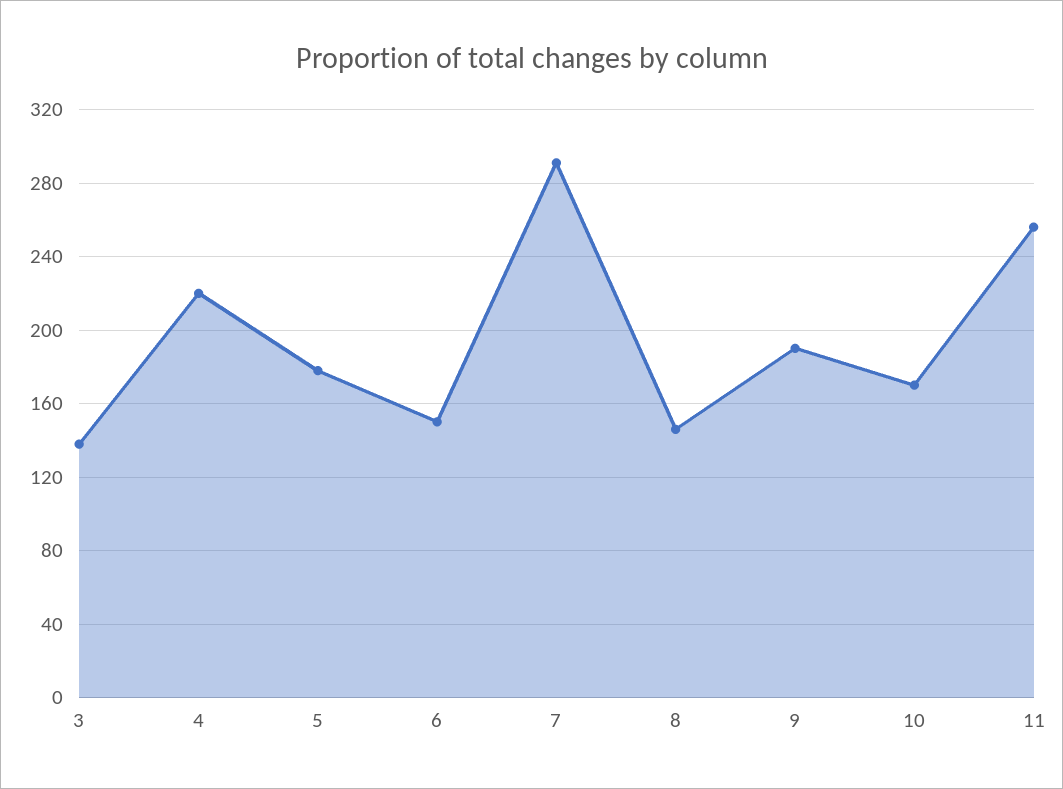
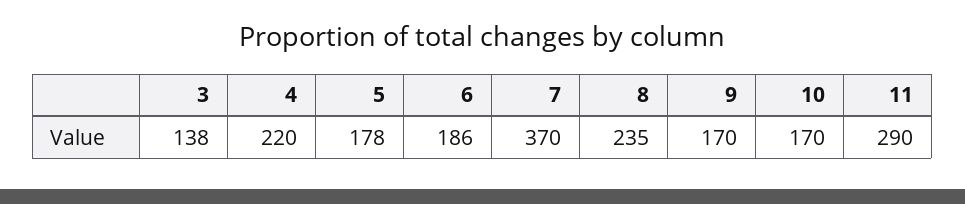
  {
    "3": 138,
    "4": 220,
    "5": 178,
-   "6": 150,
+   "6": 186,
-   "7": 290,
+   "7": 370,
-   "8": 145,
+   "8": 235,
-   "9": 190,
+   "9": 170,
    "10": 170,
-   "11": 255
+   "11": 290
  }

